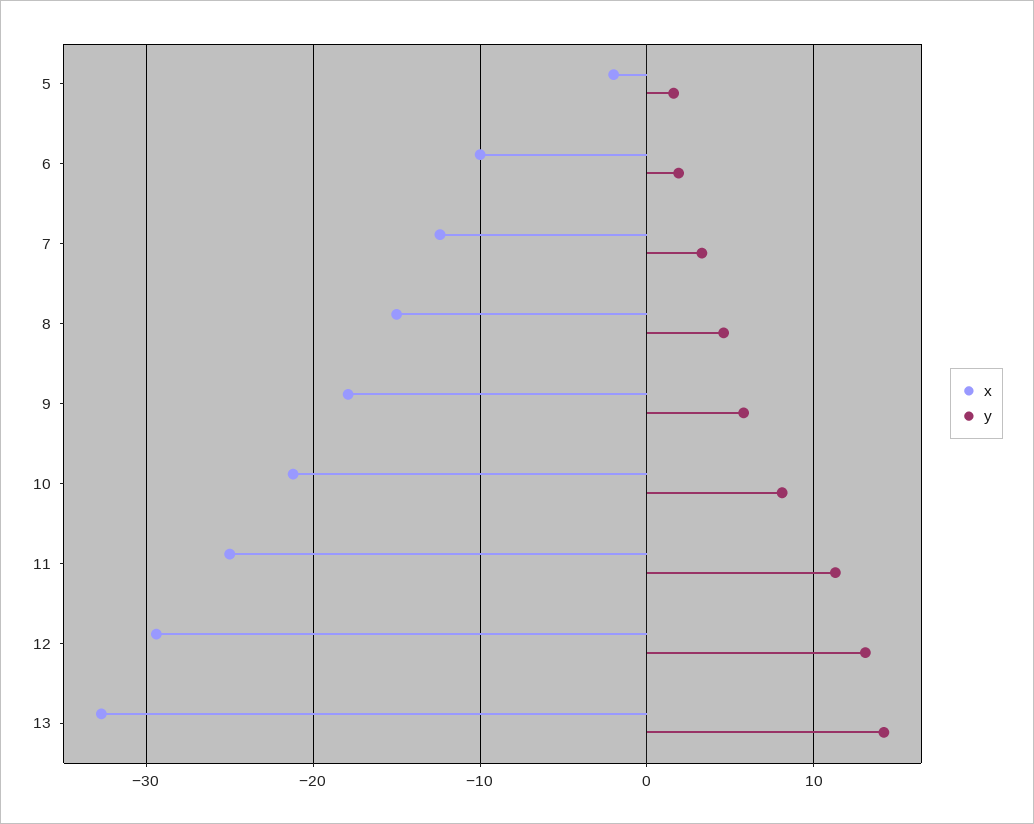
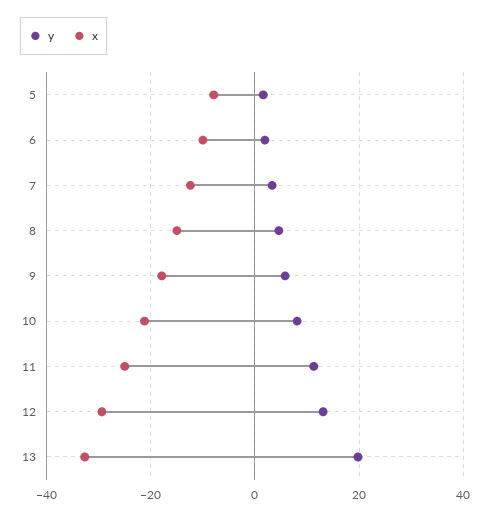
  {
    "x": {
-     "5": -2,
+     "5": -8,
      "6": -10,
      "7": -12,
      "8": -15,
      "9": -18,
      "10": -21,
      "11": -25,
      "12": -29,
      "13": -33
    },
    "y": {
      "5": 2,
      "6": 2,
      "7": 3,
      "8": 5,
      "9": 6,
      "10": 8,
      "11": 11,
      "12": 13,
-     "13": 14
+     "13": 20
    }
  }

